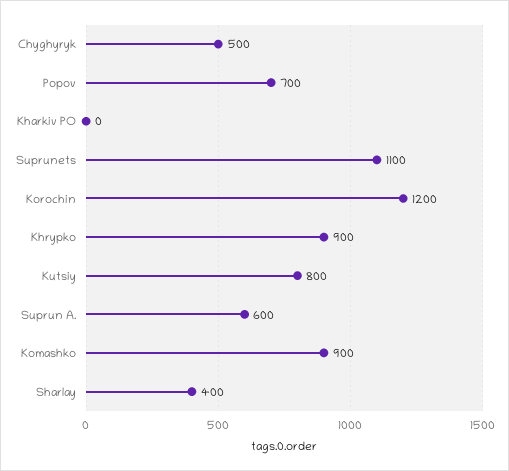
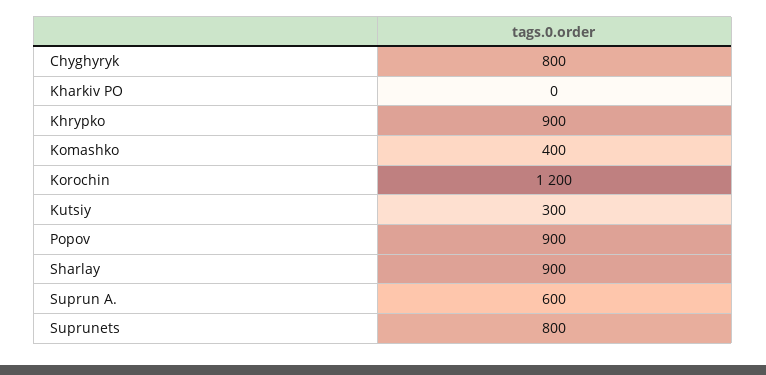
  {
-   "Chyghyryk": 500,
+   "Chyghyryk": 800,
-   "Popov": 700,
+   "Popov": 900,
    "Kharkiv PO": 0,
-   "Suprunets": 1100,
+   "Suprunets": 800,
    "Korochin": 1200,
    "Khrypko": 900,
-   "Kutsiy": 800,
+   "Kutsiy": 300,
    "Suprun A.": 600,
-   "Komashko": 900,
+   "Komashko": 400,
-   "Sharlay": 400
+   "Sharlay": 900
  }

